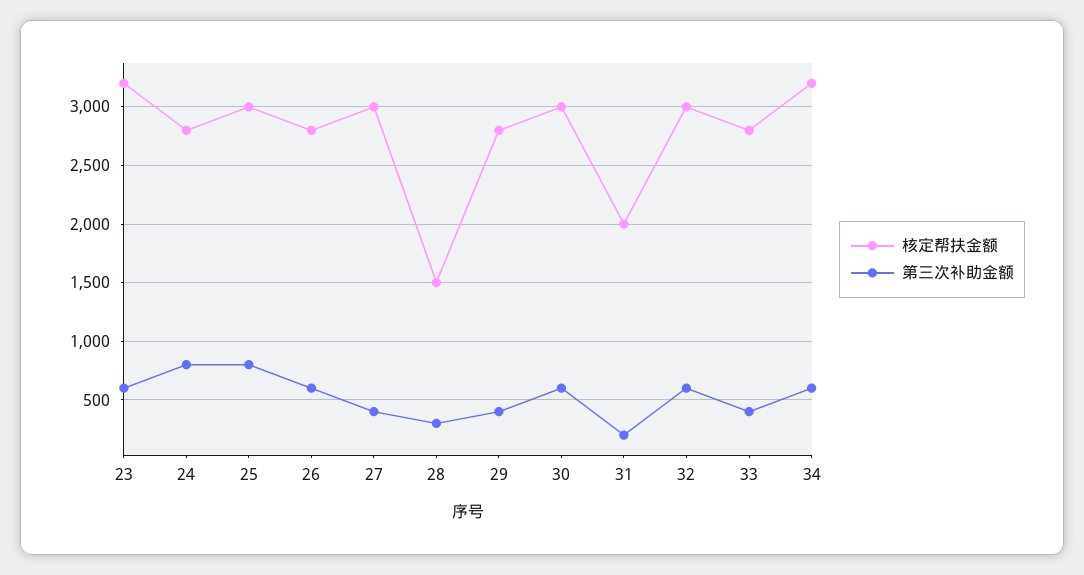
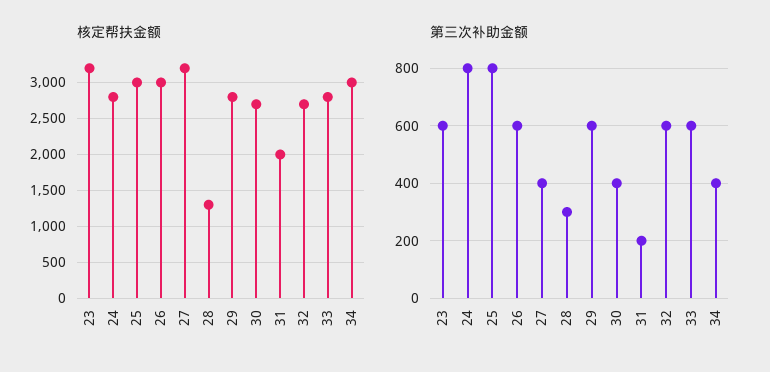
  {
    "核定帮扶金额": {
      "23": 3200,
      "24": 2800,
      "25": 3000,
-     "26": 2800,
+     "26": 3000,
-     "27": 3000,
+     "27": 3200,
-     "28": 1500,
+     "28": 1300,
      "29": 2800,
-     "30": 3000,
+     "30": 2700,
      "31": 2000,
-     "32": 3000,
+     "32": 2700,
      "33": 2800,
-     "34": 3200
+     "34": 3000
    },
    "第三次补助金额": {
      "23": 600,
      "24": 800,
      "25": 800,
      "26": 600,
      "27": 400,
      "28": 300,
-     "29": 400,
+     "29": 600,
-     "30": 600,
+     "30": 400,
      "31": 200,
      "32": 600,
-     "33": 400,
+     "33": 600,
-     "34": 600
+     "34": 400
    }
  }

